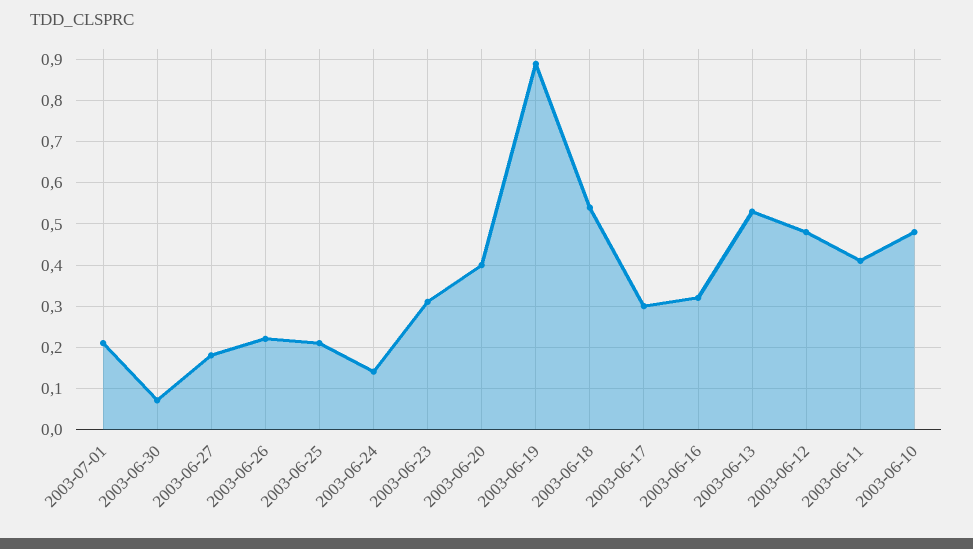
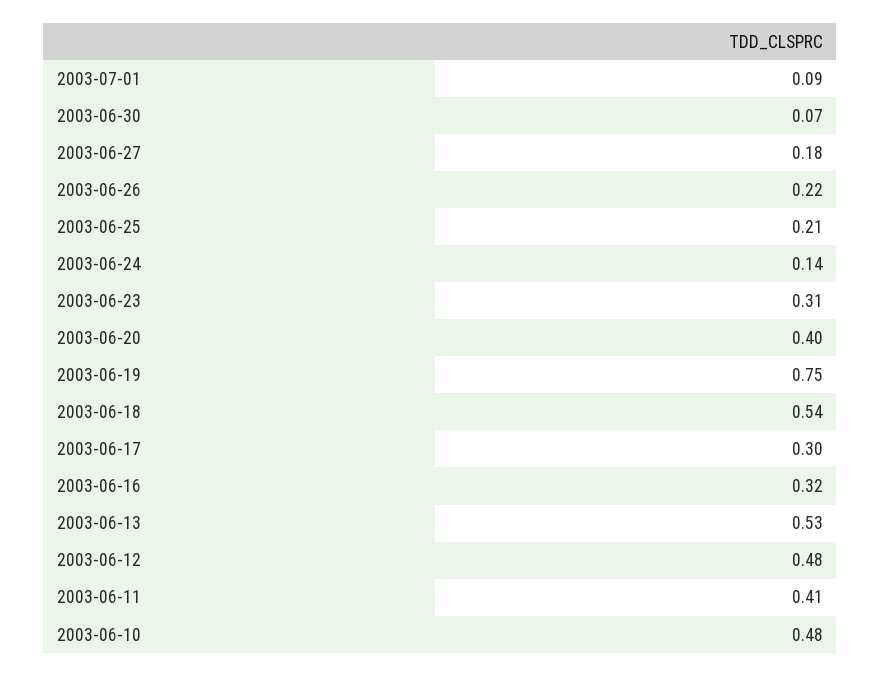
  {
-   "2003-07-01": 0.2,
+   "2003-07-01": 0.09,
    "2003-06-30": 0.07,
    "2003-06-27": 0.18,
    "2003-06-26": 0.22,
    "2003-06-25": 0.21,
    "2003-06-24": 0.14,
    "2003-06-23": 0.31,
    "2003-06-20": 0.4,
-   "2003-06-19": 0.9,
+   "2003-06-19": 0.75,
    "2003-06-18": 0.54,
    "2003-06-17": 0.3,
    "2003-06-16": 0.32,
    "2003-06-13": 0.53,
    "2003-06-12": 0.48,
    "2003-06-11": 0.41,
    "2003-06-10": 0.48
  }

